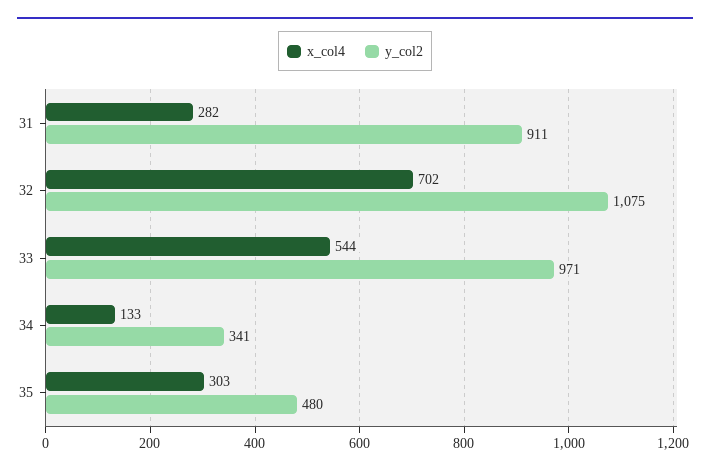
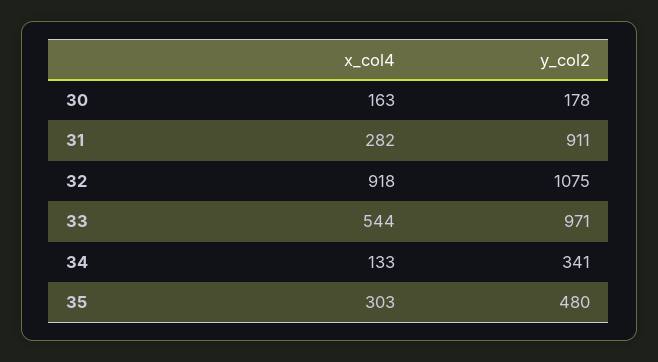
  {
    "x_col4": {
      "31": 282,
-     "32": 702,
+     "32": 918,
      "33": 544,
      "34": 133,
-     "35": 303
+     "35": 303,
+     "30": 163
    },
    "y_col2": {
      "31": 911,
      "32": 1075,
      "33": 971,
      "34": 341,
-     "35": 480
+     "35": 480,
+     "30": 178
    }
  }

